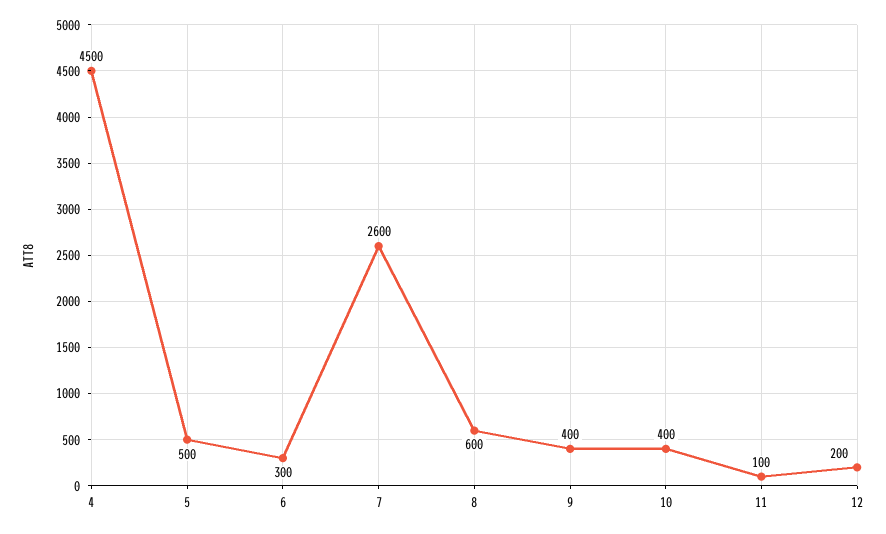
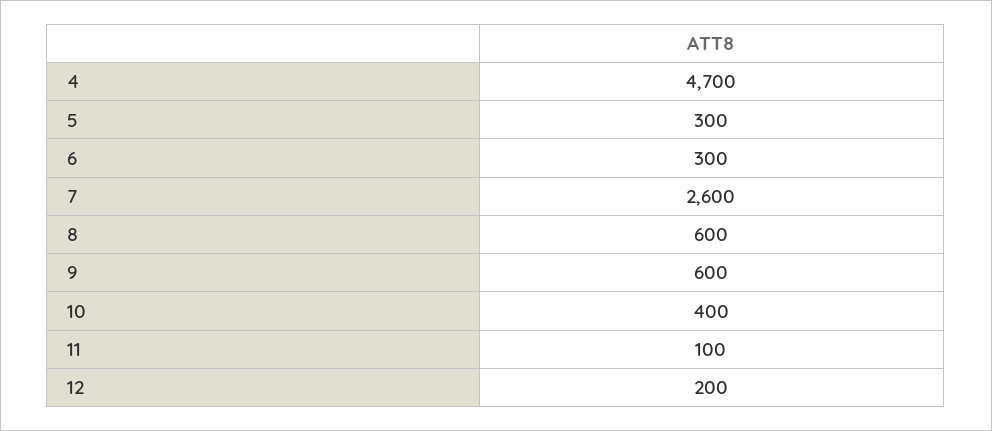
  {
-   "4": 4500,
+   "4": 4700,
-   "5": 500,
+   "5": 300,
    "6": 300,
    "7": 2600,
    "8": 600,
-   "9": 400,
+   "9": 600,
    "10": 400,
    "11": 100,
    "12": 200
  }

